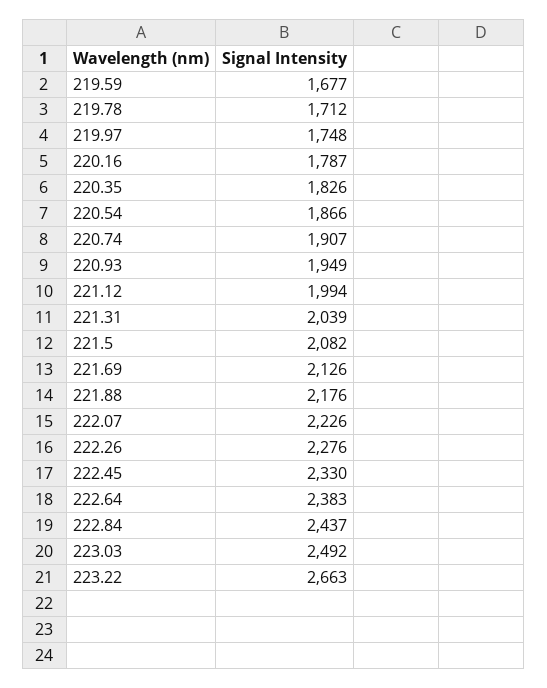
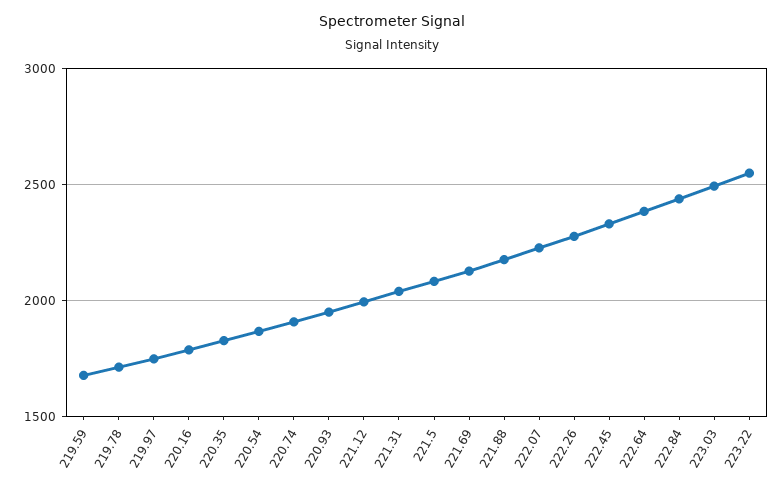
  {
    "219.59": 1677,
    "219.78": 1712,
    "219.97": 1748,
    "220.16": 1787,
    "220.35": 1826,
    "220.54": 1866,
    "220.74": 1907,
    "220.93": 1949,
    "221.12": 1994,
    "221.31": 2039,
    "221.5": 2082,
    "221.69": 2126,
    "221.88": 2176,
    "222.07": 2226,
    "222.26": 2276,
    "222.45": 2330,
    "222.64": 2383,
    "222.84": 2437,
    "223.03": 2492,
-   "223.22": 2663
+   "223.22": 2550
  }

